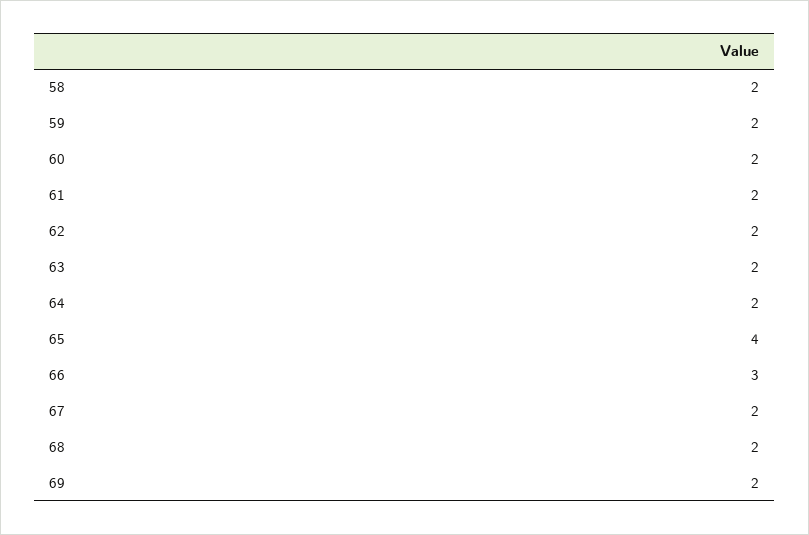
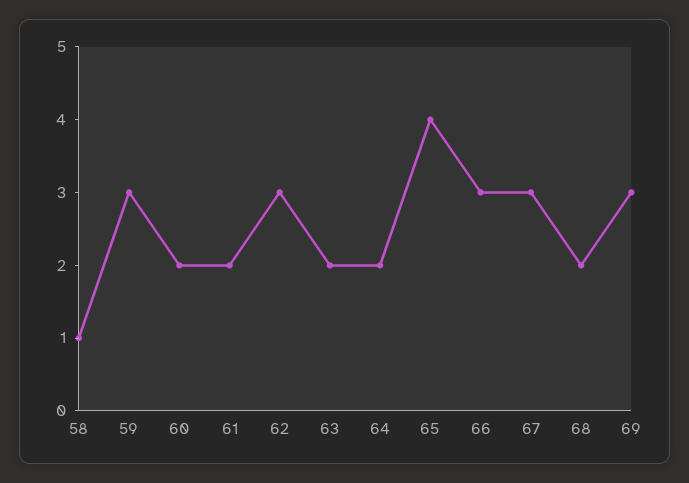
  {
-   "58": 2,
+   "58": 1,
-   "59": 2,
+   "59": 3,
    "60": 2,
    "61": 2,
-   "62": 2,
+   "62": 3,
    "63": 2,
    "64": 2,
    "65": 4,
    "66": 3,
-   "67": 2,
+   "67": 3,
    "68": 2,
-   "69": 2
+   "69": 3
  }

